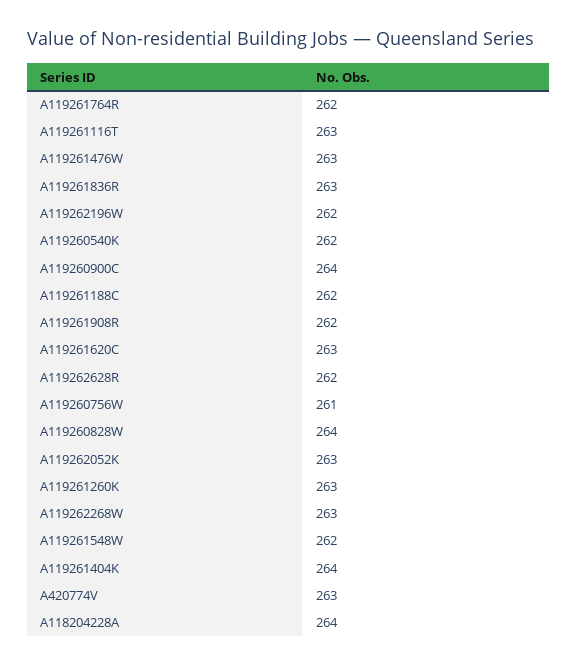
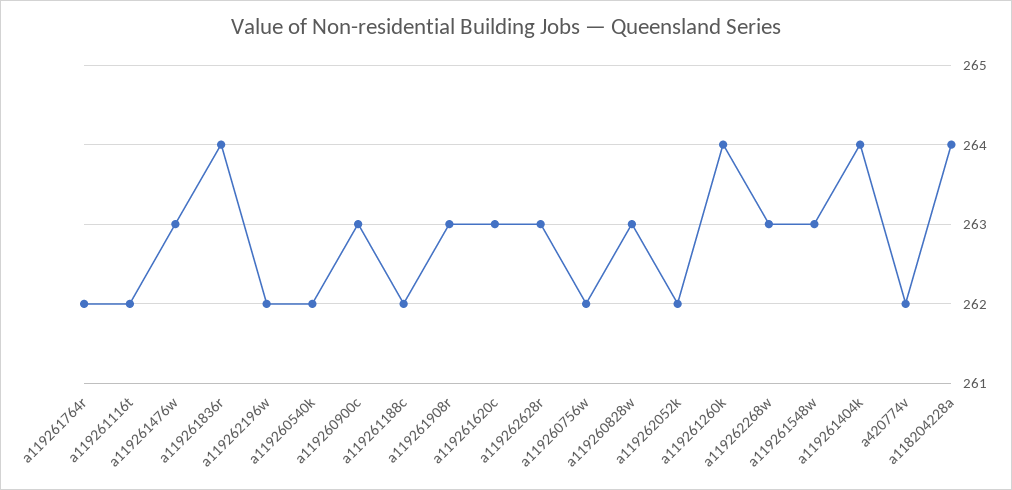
  {
    "A119261764R": 262,
-   "A119261116T": 263,
+   "A119261116T": 262,
    "A119261476W": 263,
-   "A119261836R": 263,
+   "A119261836R": 264,
    "A119262196W": 262,
    "A119260540K": 262,
-   "A119260900C": 264,
+   "A119260900C": 263,
    "A119261188C": 262,
-   "A119261908R": 262,
+   "A119261908R": 263,
    "A119261620C": 263,
-   "A119262628R": 262,
+   "A119262628R": 263,
-   "A119260756W": 261,
+   "A119260756W": 262,
-   "A119260828W": 264,
+   "A119260828W": 263,
-   "A119262052K": 263,
+   "A119262052K": 262,
-   "A119261260K": 263,
+   "A119261260K": 264,
    "A119262268W": 263,
-   "A119261548W": 262,
+   "A119261548W": 263,
    "A119261404K": 264,
-   "A420774V": 263,
+   "A420774V": 262,
    "A118204228A": 264
  }

